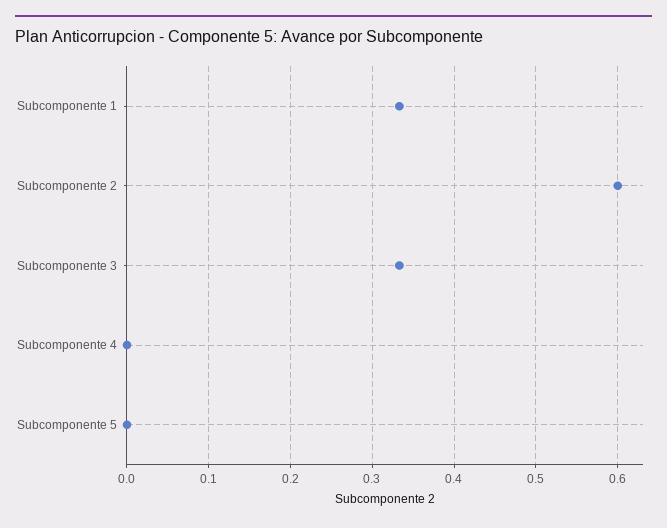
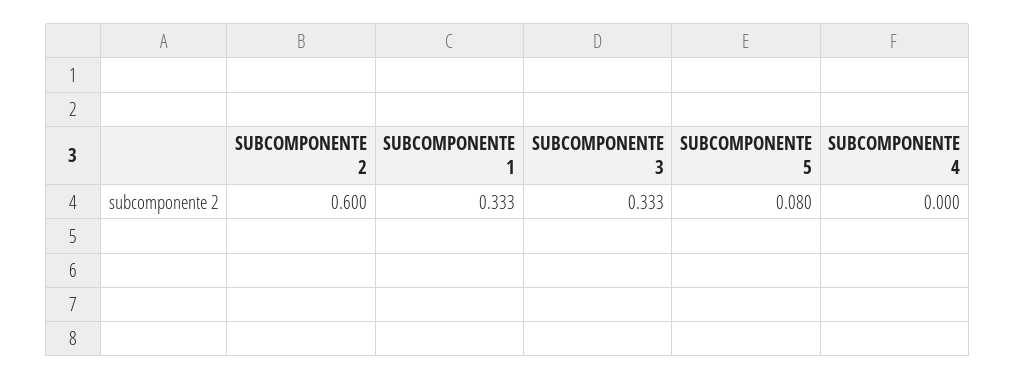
  {
    "Subcomponente 1": 0.333,
    "Subcomponente 2": 0.6,
    "Subcomponente 3": 0.333,
    "Subcomponente 4": 0,
-   "Subcomponente 5": 0
+   "Subcomponente 5": 0.08
  }

